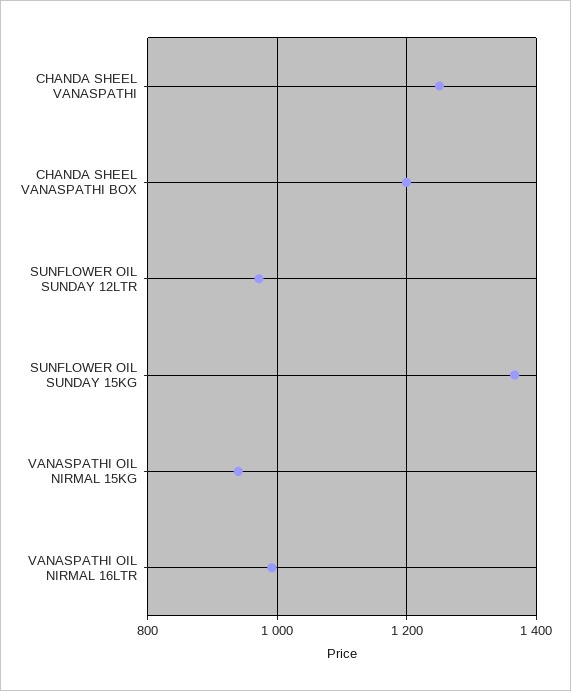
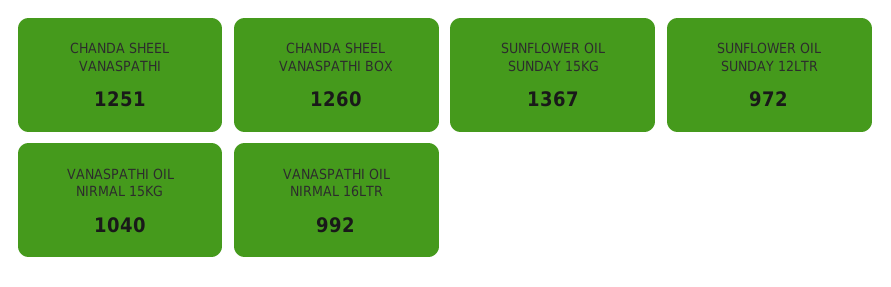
  {
    "CHANDA SHEEL VANASPATHI": 1251,
-   "CHANDA SHEEL VANASPATHI BOX": 1200,
+   "CHANDA SHEEL VANASPATHI BOX": 1260,
    "SUNFLOWER OIL SUNDAY 12LTR": 972,
    "SUNFLOWER OIL SUNDAY 15KG": 1367,
-   "VANASPATHI OIL NIRMAL 15KG": 940,
+   "VANASPATHI OIL NIRMAL 15KG": 1040,
    "VANASPATHI OIL NIRMAL 16LTR": 992
  }

